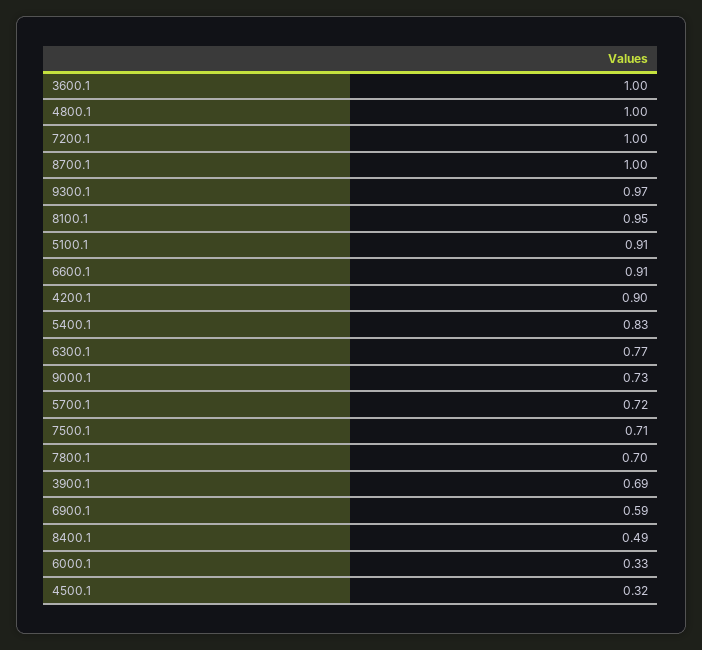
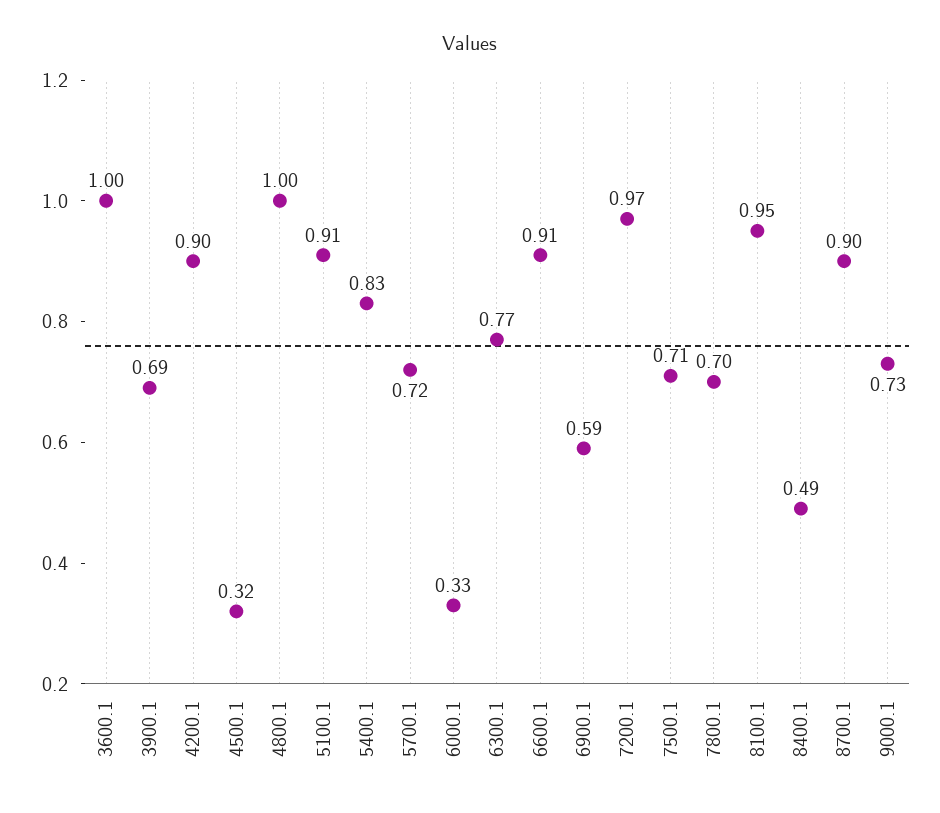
  {
    "3600.1": 1,
    "4800.1": 1,
-   "7200.1": 1,
+   "7200.1": 0.97,
-   "8700.1": 1,
+   "8700.1": 0.9,
-   "9300.1": 0.97,
    "8100.1": 0.95,
    "5100.1": 0.91,
    "6600.1": 0.91,
    "4200.1": 0.9,
    "5400.1": 0.83,
    "6300.1": 0.77,
    "9000.1": 0.73,
    "5700.1": 0.72,
    "7500.1": 0.71,
    "7800.1": 0.7,
    "3900.1": 0.69,
    "6900.1": 0.59,
    "8400.1": 0.49,
    "6000.1": 0.33,
    "4500.1": 0.32
  }

